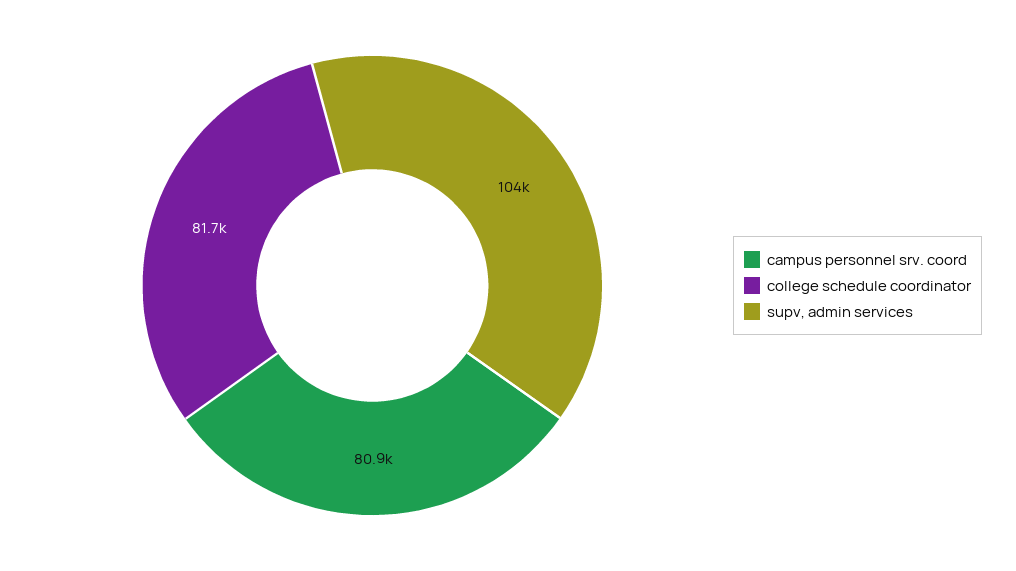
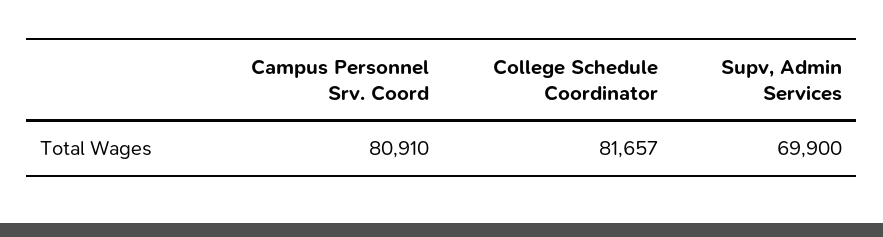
  {
    "campus personnel srv. coord": 80910,
    "college schedule coordinator": 81657,
-   "supv, admin services": 104000
+   "supv, admin services": 69900
  }

